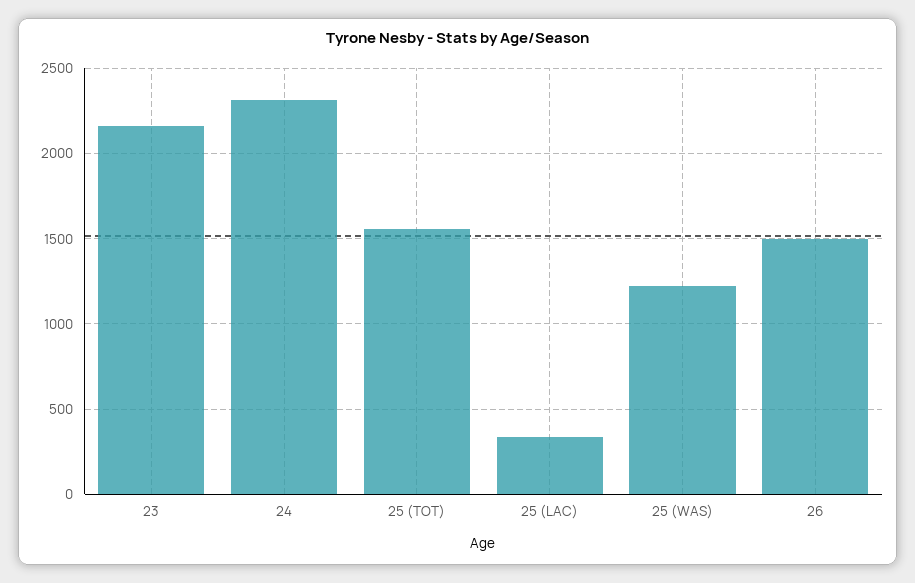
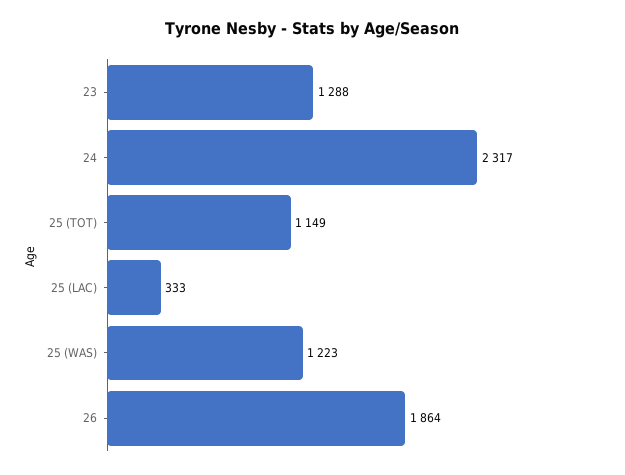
  {
-   "23": 2150,
+   "23": 1288,
    "24": 2317,
-   "25 (TOT)": 1550,
+   "25 (TOT)": 1149,
    "25 (LAC)": 333,
    "25 (WAS)": 1223,
-   "26": 1500
+   "26": 1864
  }

